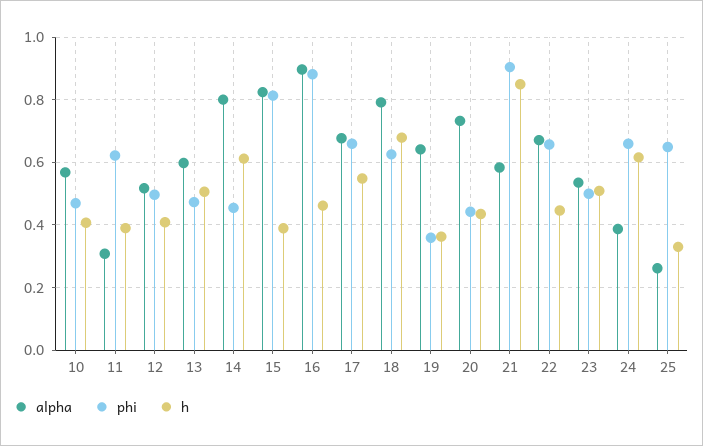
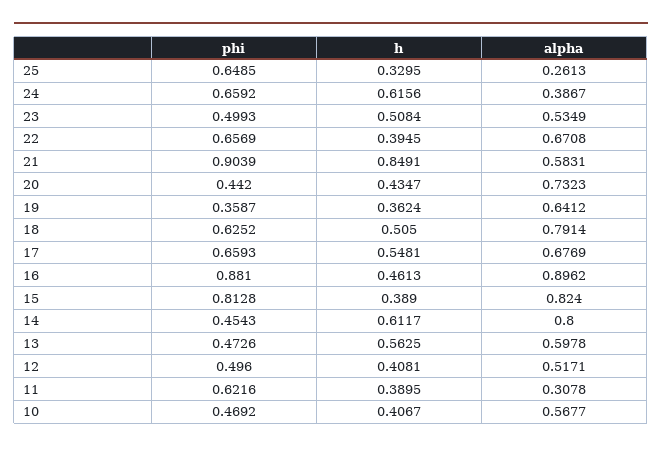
  {
    "alpha": {
      "10": 0.5677,
      "11": 0.3078,
      "12": 0.5171,
      "13": 0.5978,
      "14": 0.8,
      "15": 0.824,
      "16": 0.8962,
      "17": 0.6769,
      "18": 0.7914,
      "19": 0.6412,
      "20": 0.7323,
      "21": 0.5831,
      "22": 0.6708,
      "23": 0.5349,
      "24": 0.3867,
      "25": 0.2613
    },
    "phi": {
      "10": 0.4692,
      "11": 0.6216,
      "12": 0.496,
      "13": 0.4726,
      "14": 0.4543,
      "15": 0.8128,
      "16": 0.881,
      "17": 0.6593,
      "18": 0.6252,
      "19": 0.3587,
      "20": 0.442,
      "21": 0.9039,
      "22": 0.6569,
      "23": 0.4993,
      "24": 0.6592,
      "25": 0.6485
    },
    "h": {
      "10": 0.4067,
      "11": 0.3895,
      "12": 0.4081,
-     "13": 0.5,
+     "13": 0.5625,
      "14": 0.6117,
      "15": 0.389,
      "16": 0.4613,
      "17": 0.5481,
-     "18": 0.68,
+     "18": 0.505,
      "19": 0.3624,
      "20": 0.4347,
      "21": 0.8491,
-     "22": 0.44,
+     "22": 0.3945,
      "23": 0.5084,
      "24": 0.6156,
      "25": 0.3295
    }
  }

